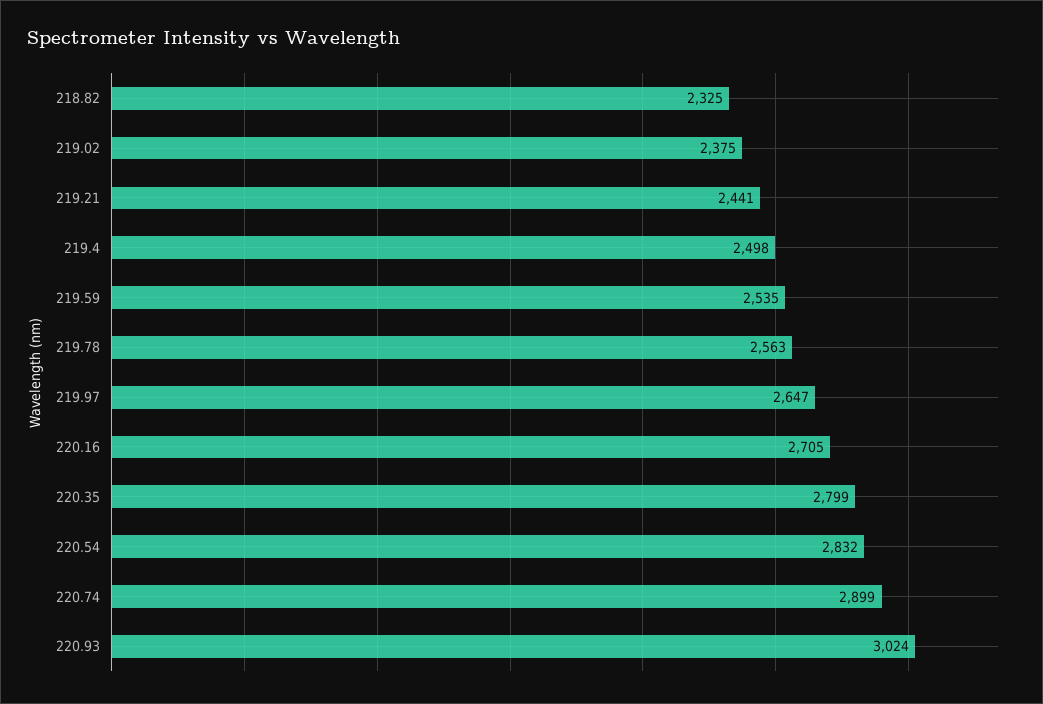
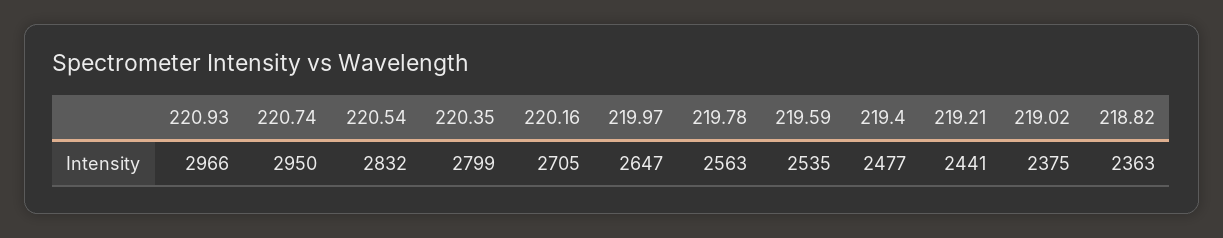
  {
-   "218.82": 2325,
+   "218.82": 2363,
    "219.02": 2375,
    "219.21": 2441,
-   "219.4": 2498,
+   "219.4": 2477,
    "219.59": 2535,
    "219.78": 2563,
    "219.97": 2647,
    "220.16": 2705,
    "220.35": 2799,
    "220.54": 2832,
-   "220.74": 2899,
+   "220.74": 2950,
-   "220.93": 3024
+   "220.93": 2966
  }

